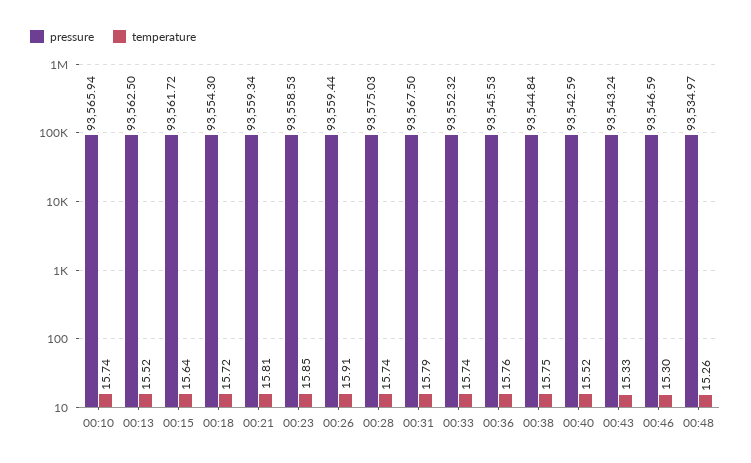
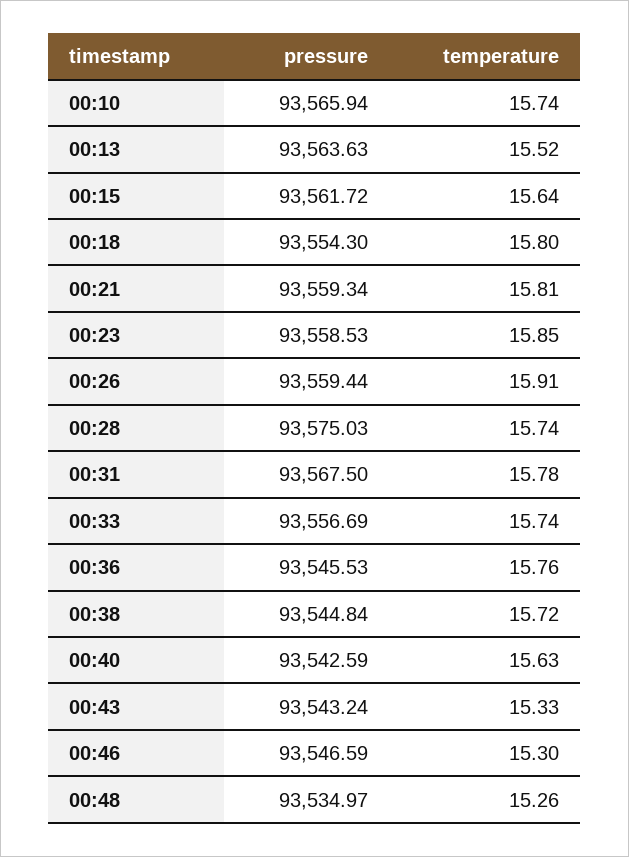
  {
    "pressure": {
      "00:10": 93565.94,
-     "00:13": 93562.5,
+     "00:13": 93563.63,
      "00:15": 93561.72,
      "00:18": 93554.3,
      "00:21": 93559.34,
      "00:23": 93558.53,
      "00:26": 93559.44,
      "00:28": 93575.03,
      "00:31": 93567.5,
-     "00:33": 93552.32,
+     "00:33": 93556.69,
      "00:36": 93545.53,
      "00:38": 93544.84,
      "00:40": 93542.59,
      "00:43": 93543.24,
      "00:46": 93546.59,
      "00:48": 93534.97
    },
    "temperature": {
      "00:10": 15.74,
      "00:13": 15.52,
      "00:15": 15.64,
-     "00:18": 15.72,
+     "00:18": 15.8,
      "00:21": 15.81,
      "00:23": 15.85,
      "00:26": 15.91,
      "00:28": 15.74,
-     "00:31": 15.79,
+     "00:31": 15.78,
      "00:33": 15.74,
      "00:36": 15.76,
-     "00:38": 15.75,
+     "00:38": 15.72,
-     "00:40": 15.52,
+     "00:40": 15.63,
      "00:43": 15.33,
      "00:46": 15.3,
      "00:48": 15.26
    }
  }

